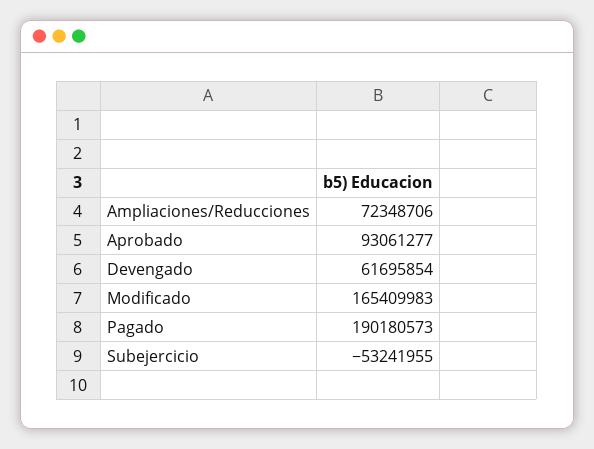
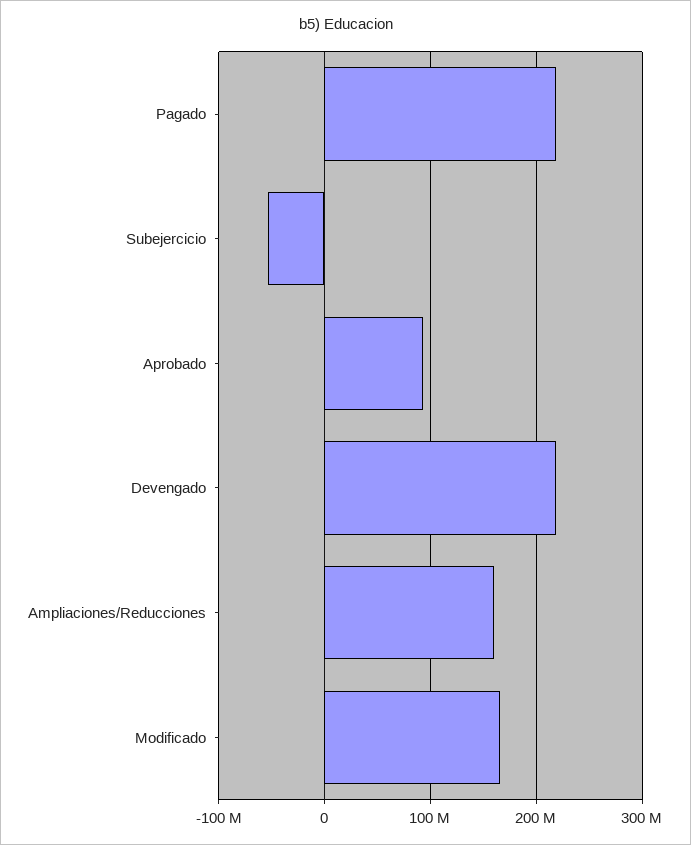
  {
-   "Ampliaciones/Reducciones": 72348706,
+   "Ampliaciones/Reducciones": 160000000,
    "Aprobado": 93061277,
-   "Devengado": 61695854,
+   "Devengado": 220000000,
    "Modificado": 165409983,
-   "Pagado": 190180573,
+   "Pagado": 220000000,
    "Subejercicio": -53241955
  }

